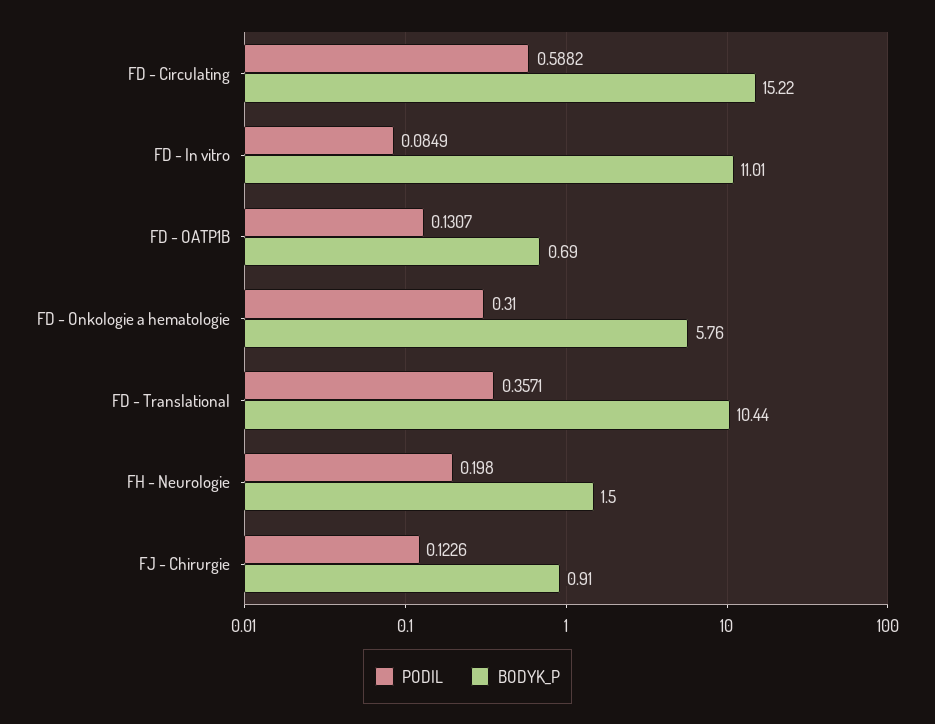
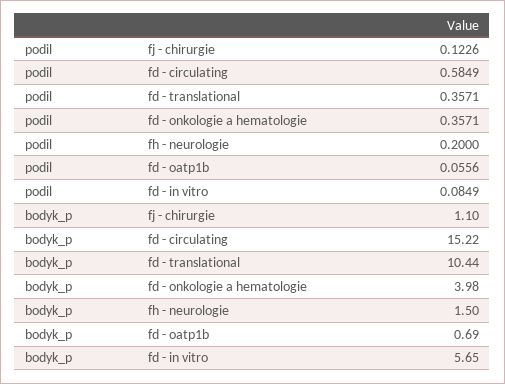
  {
    "PODIL": {
-     "FD - Circulating": 0.5882,
+     "FD - Circulating": 0.5849,
      "FD - In vitro": 0.0849,
-     "FD - OATP1B": 0.1307,
+     "FD - OATP1B": 0.0556,
-     "FD - Onkologie a hematologie": 0.31,
+     "FD - Onkologie a hematologie": 0.3571,
      "FD - Translational": 0.3571,
-     "FH - Neurologie": 0.198,
+     "FH - Neurologie": 0.2,
      "FJ - Chirurgie": 0.1226
    },
    "BODYK_P": {
      "FD - Circulating": 15.22,
-     "FD - In vitro": 11.01,
+     "FD - In vitro": 5.65,
      "FD - OATP1B": 0.69,
-     "FD - Onkologie a hematologie": 5.76,
+     "FD - Onkologie a hematologie": 3.98,
      "FD - Translational": 10.44,
      "FH - Neurologie": 1.5,
-     "FJ - Chirurgie": 0.91
+     "FJ - Chirurgie": 1.1
    }
  }

